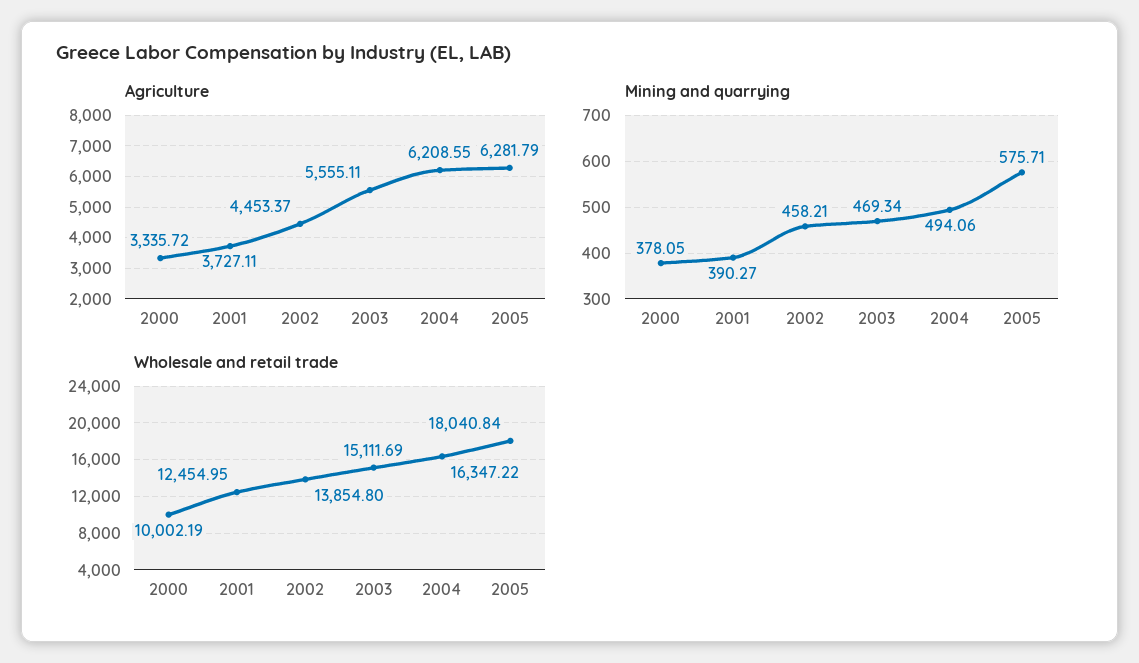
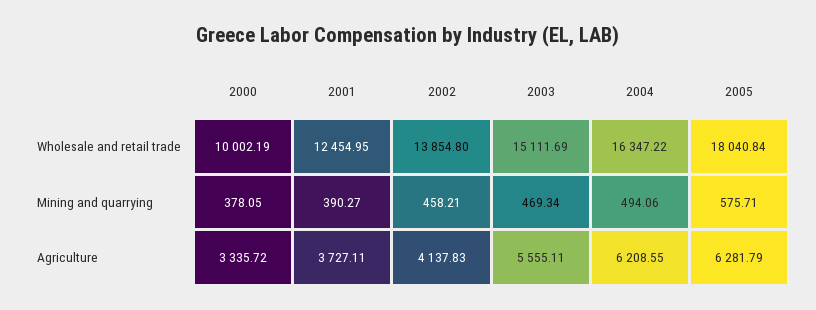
  {
    "Agriculture": {
      "2000": 3335.72,
      "2001": 3727.11,
-     "2002": 4453.37,
+     "2002": 4137.83,
      "2003": 5555.11,
      "2004": 6208.55,
      "2005": 6281.79
    },
    "Mining and quarrying": {
      "2000": 378.05,
      "2001": 390.27,
      "2002": 458.21,
      "2003": 469.34,
      "2004": 494.06,
      "2005": 575.71
    },
    "Wholesale and retail trade": {
      "2000": 10002.19,
      "2001": 12454.95,
      "2002": 13854.8,
      "2003": 15111.69,
      "2004": 16347.22,
      "2005": 18040.84
    }
  }

